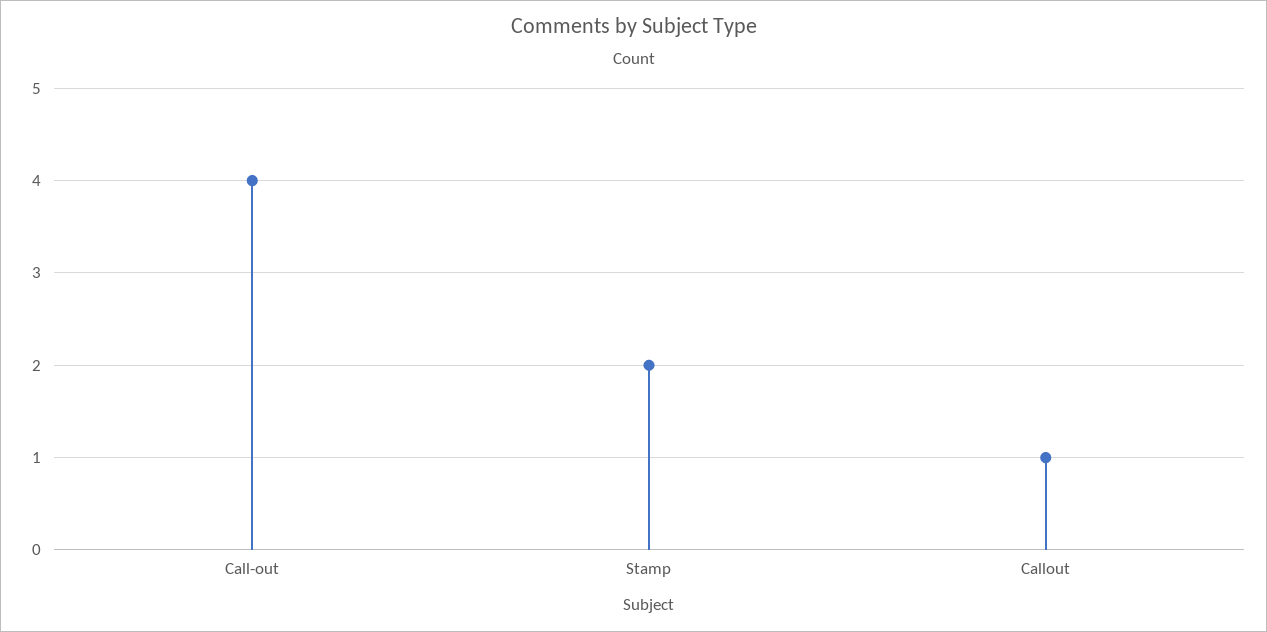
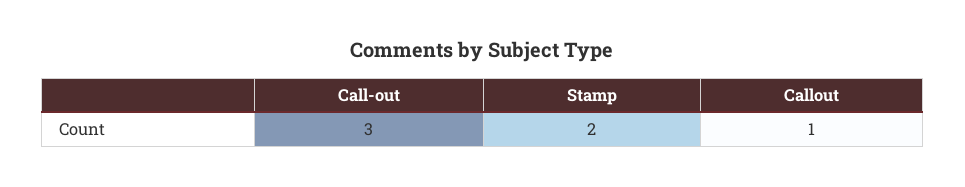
  {
-   "Call-out": 4,
+   "Call-out": 3,
    "Stamp": 2,
    "Callout": 1
  }

